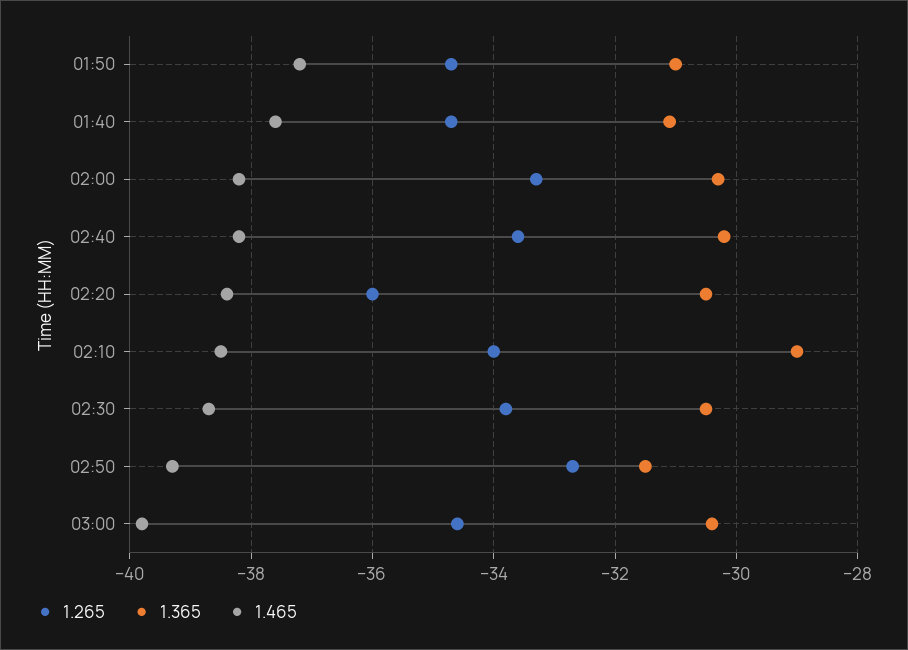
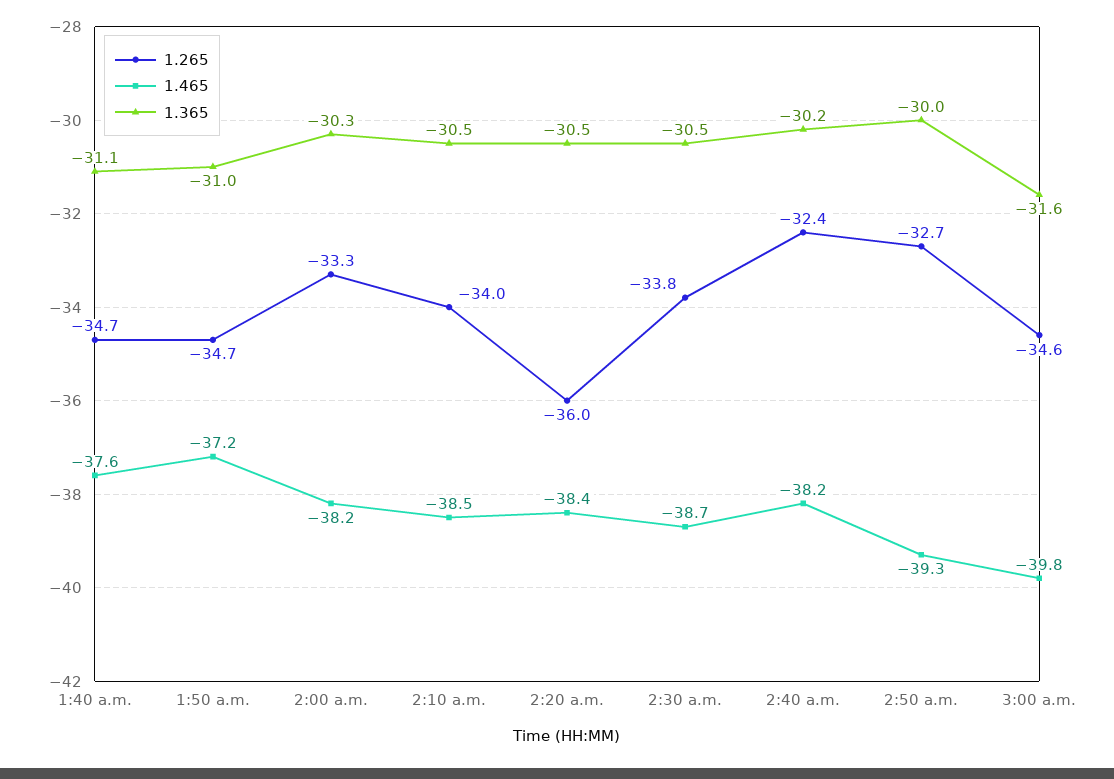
  {
    "1.265": {
      "01:50": -34.7,
      "01:40": -34.7,
      "02:00": -33.3,
-     "02:40": -33.5,
+     "02:40": -32.4,
      "02:20": -36,
      "02:10": -34,
      "02:30": -33.8,
      "02:50": -32.7,
      "03:00": -34.6
    },
    "1.365": {
      "01:50": -31,
      "01:40": -31.1,
      "02:00": -30.3,
      "02:40": -30.2,
      "02:20": -30.5,
-     "02:10": -29,
+     "02:10": -30.5,
      "02:30": -30.5,
-     "02:50": -31.5,
+     "02:50": -30,
-     "03:00": -30.5
+     "03:00": -31.6
    },
    "1.465": {
      "01:50": -37.2,
      "01:40": -37.6,
      "02:00": -38.2,
      "02:40": -38.2,
      "02:20": -38.4,
      "02:10": -38.5,
      "02:30": -38.7,
      "02:50": -39.3,
      "03:00": -39.8
    }
  }

